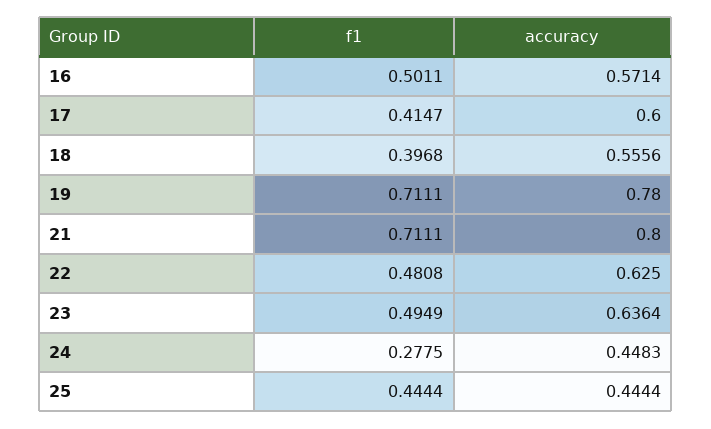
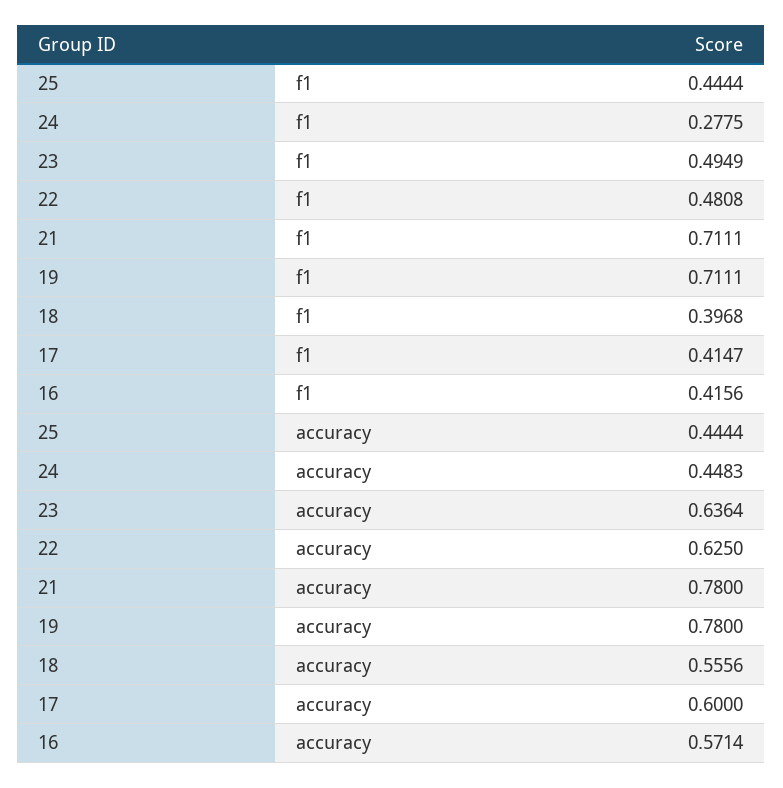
  {
    "f1": {
-     "16": 0.5011,
+     "16": 0.4156,
      "17": 0.4147,
      "18": 0.3968,
      "19": 0.7111,
      "21": 0.7111,
      "22": 0.4808,
      "23": 0.4949,
      "24": 0.2775,
      "25": 0.4444
    },
    "accuracy": {
      "16": 0.5714,
      "17": 0.6,
      "18": 0.5556,
      "19": 0.78,
-     "21": 0.8,
+     "21": 0.78,
      "22": 0.625,
      "23": 0.6364,
      "24": 0.4483,
      "25": 0.4444
    }
  }

